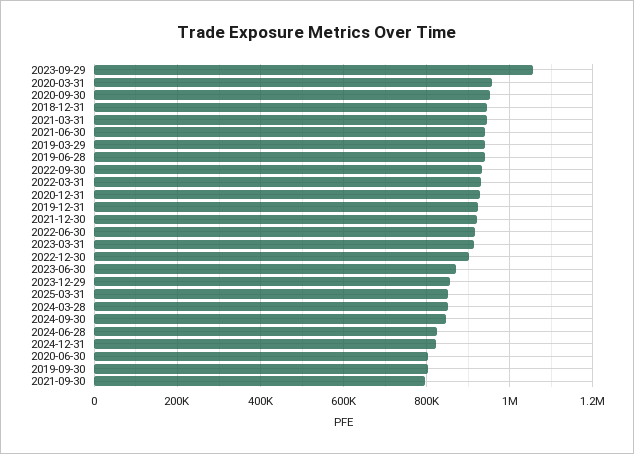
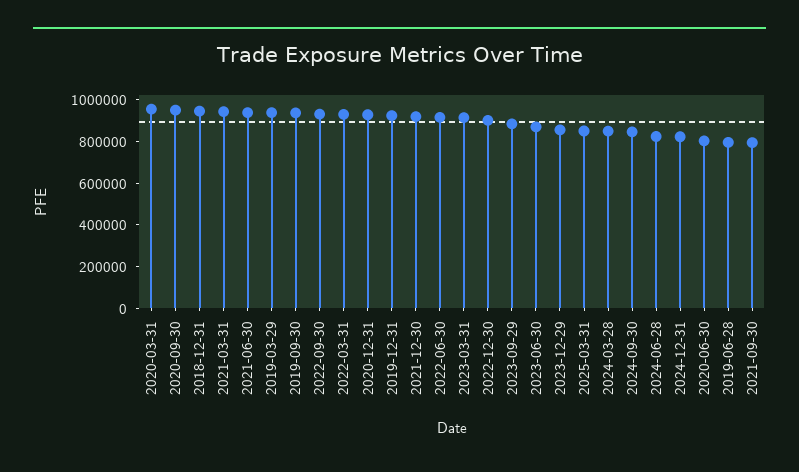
  {
-   "2023-09-29": 1060000,
+   "2023-09-29": 900000,
    "2020-03-31": 960000,
    "2020-09-30": 960000,
    "2018-12-31": 940000,
    "2021-03-31": 940000,
    "2021-06-30": 940000,
    "2019-03-29": 940000,
-   "2019-06-28": 940000,
+   "2019-06-28": 800000,
    "2022-09-30": 940000,
    "2022-03-31": 940000,
    "2020-12-31": 920000,
    "2019-12-31": 920000,
    "2021-12-30": 920000,
    "2022-06-30": 920000,
    "2023-03-31": 920000,
    "2022-12-30": 900000,
    "2023-06-30": 880000,
    "2023-12-29": 860000,
    "2025-03-31": 860000,
    "2024-03-28": 860000,
    "2024-09-30": 840000,
    "2024-06-28": 820000,
    "2024-12-31": 820000,
    "2020-06-30": 800000,
-   "2019-09-30": 800000,
+   "2019-09-30": 950000,
    "2021-09-30": 800000
  }

